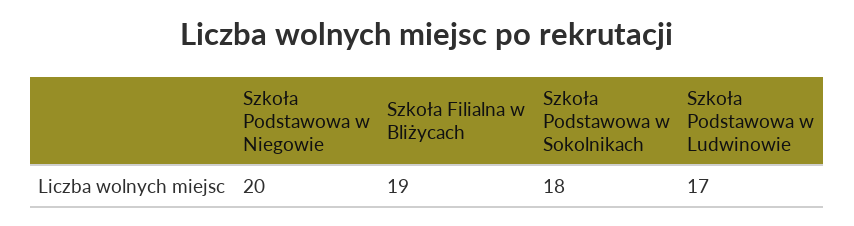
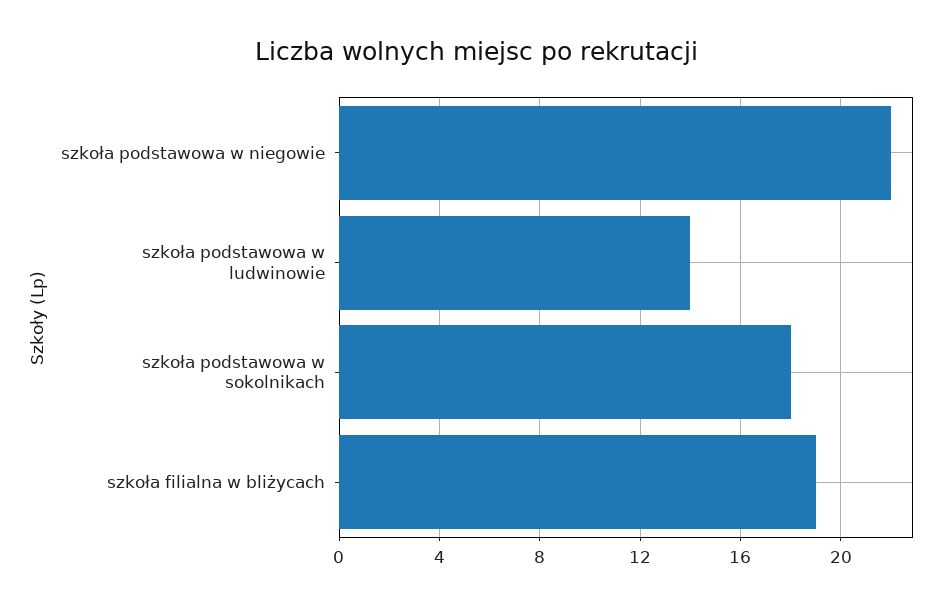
  {
-   "Szkoła Podstawowa w Niegowie": 20,
+   "Szkoła Podstawowa w Niegowie": 22,
    "Szkoła Filialna w Bliżycach": 19,
    "Szkoła Podstawowa w Sokolnikach": 18,
-   "Szkoła Podstawowa w Ludwinowie": 17
+   "Szkoła Podstawowa w Ludwinowie": 14
  }

